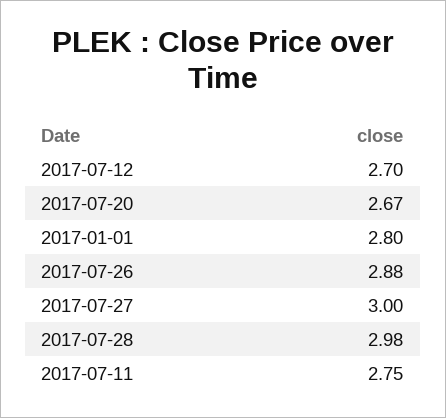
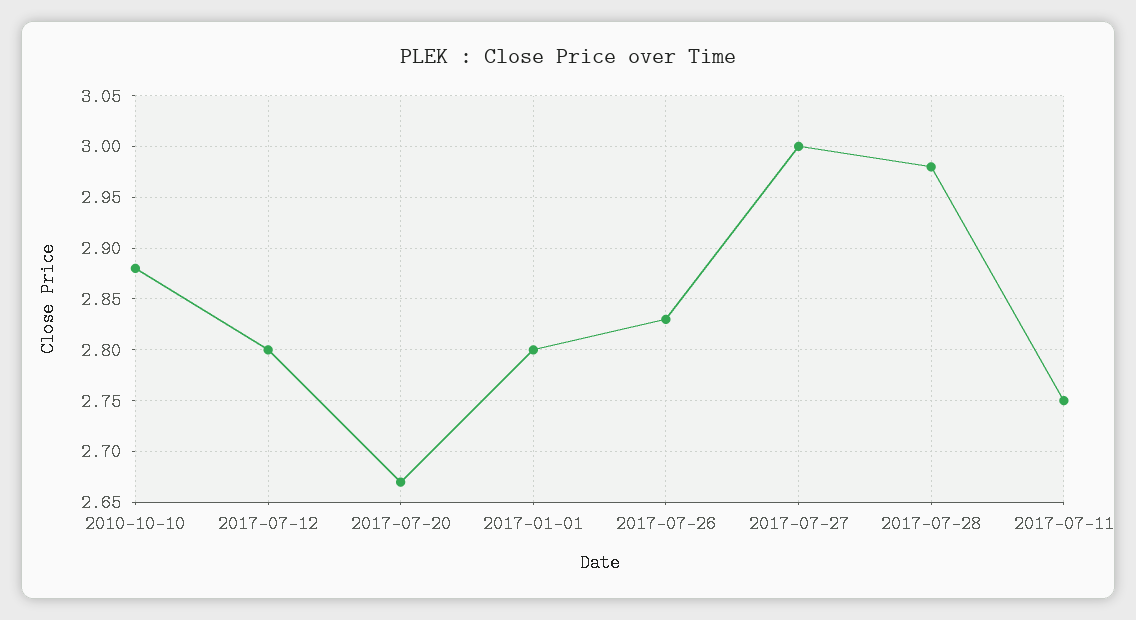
  {
-   "2017-07-12": 2.7,
+   "2017-07-12": 2.8,
    "2017-07-20": 2.67,
    "2017-01-01": 2.8,
-   "2017-07-26": 2.88,
+   "2017-07-26": 2.83,
    "2017-07-27": 3,
    "2017-07-28": 2.98,
-   "2017-07-11": 2.75
+   "2017-07-11": 2.75,
+   "2010-10-10": 2.88
  }

